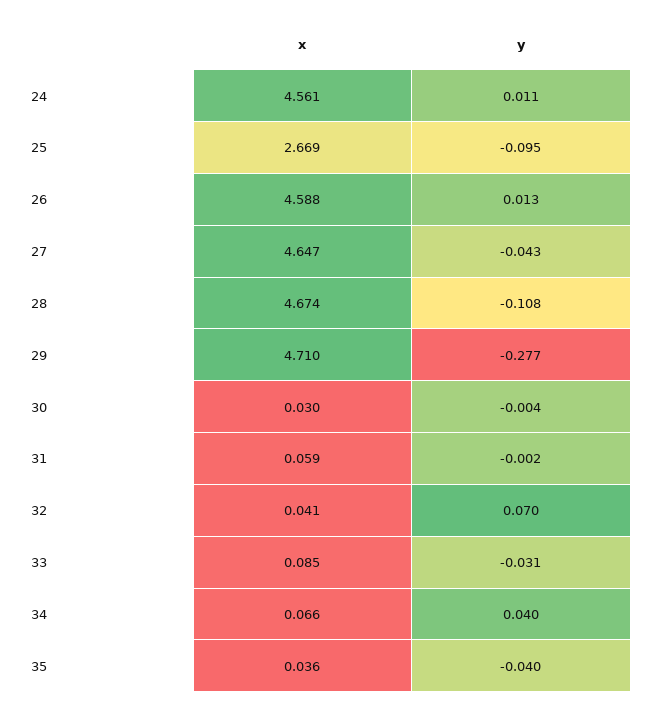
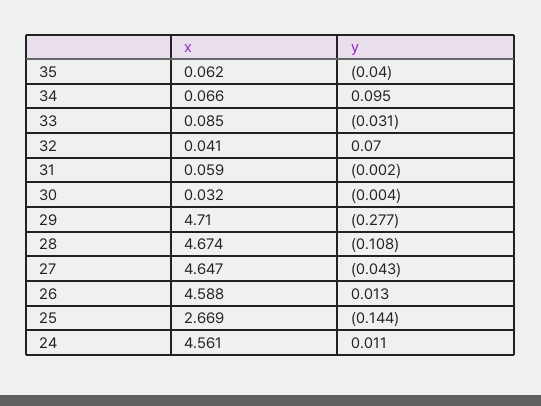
  {
    "x": {
      "24": 4.561,
      "25": 2.669,
      "26": 4.588,
      "27": 4.647,
      "28": 4.674,
      "29": 4.71,
-     "30": 0.03,
+     "30": 0.032,
      "31": 0.059,
      "32": 0.041,
      "33": 0.085,
      "34": 0.066,
-     "35": 0.036
+     "35": 0.062
    },
    "y": {
      "24": 0.011,
-     "25": -0.095,
+     "25": -0.144,
      "26": 0.013,
      "27": -0.043,
      "28": -0.108,
      "29": -0.277,
      "30": -0.004,
      "31": -0.002,
      "32": 0.07,
      "33": -0.031,
-     "34": 0.04,
+     "34": 0.095,
      "35": -0.04
    }
  }

